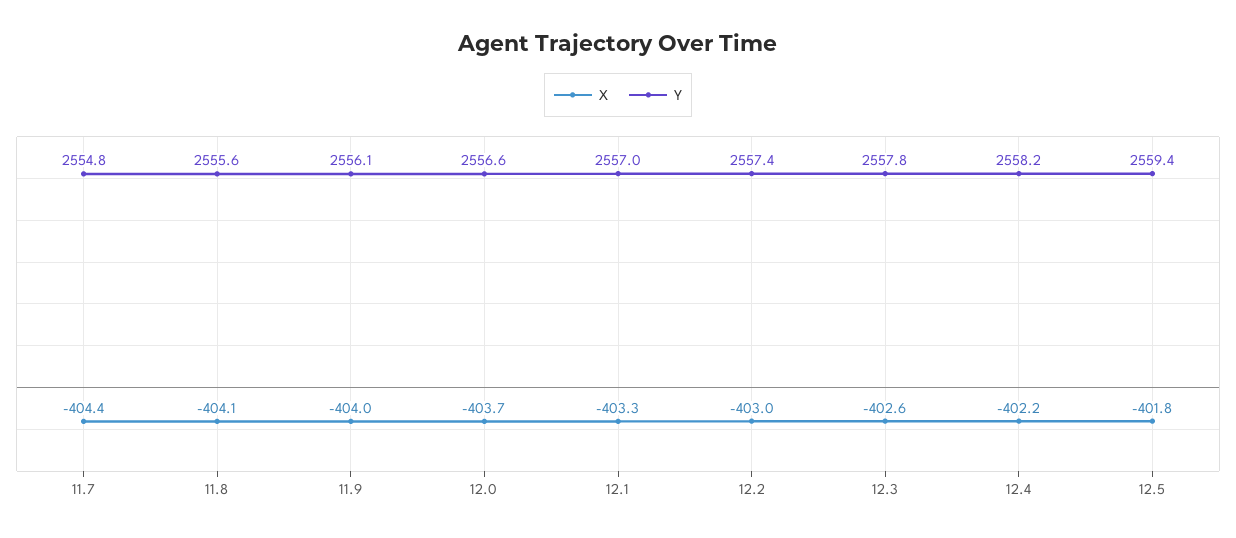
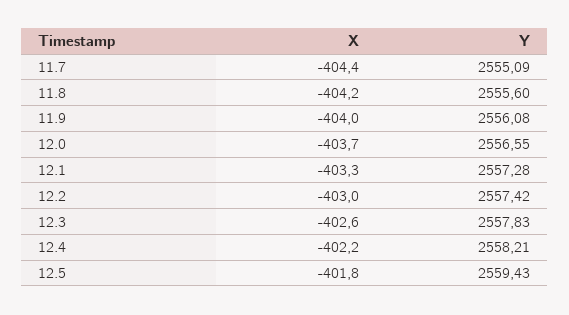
  {
    "X": {
      "11.7": -404.4,
-     "11.8": -404.1,
+     "11.8": -404.2,
      "11.9": -404,
      "12.0": -403.7,
      "12.1": -403.3,
      "12.2": -403,
      "12.3": -402.6,
      "12.4": -402.2,
      "12.5": -401.8
    },
    "Y": {
-     "11.7": 2554.8,
+     "11.7": 2555.09,
      "11.8": 2555.6,
      "11.9": 2556.08,
      "12.0": 2556.55,
-     "12.1": 2557,
+     "12.1": 2557.28,
      "12.2": 2557.42,
      "12.3": 2557.83,
      "12.4": 2558.21,
      "12.5": 2559.43
    }
  }

